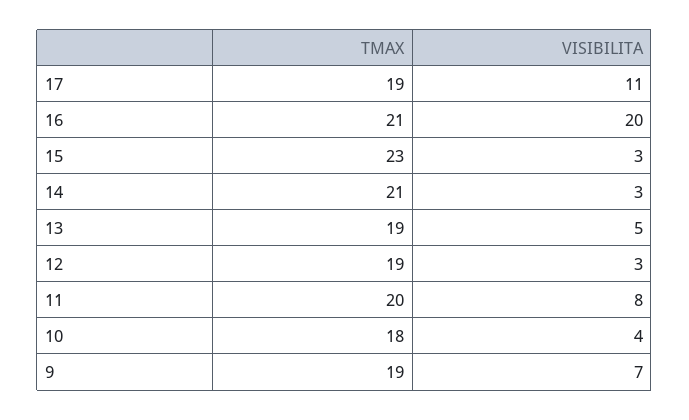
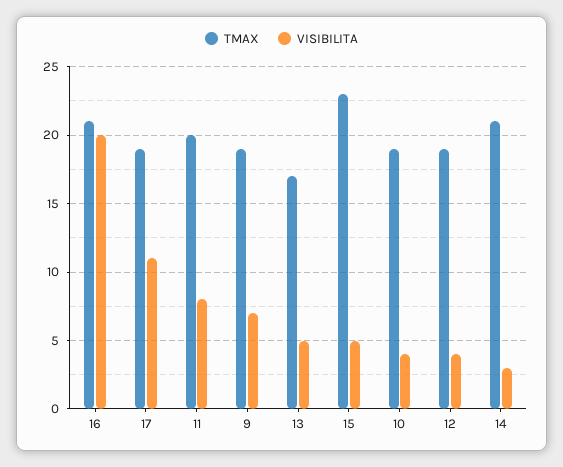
  {
    "TMAX": {
      "17": 19,
      "16": 21,
      "15": 23,
      "14": 21,
-     "13": 19,
+     "13": 17,
      "12": 19,
      "11": 20,
-     "10": 18,
+     "10": 19,
      "9": 19
    },
    "VISIBILITA": {
      "17": 11,
      "16": 20,
-     "15": 3,
+     "15": 5,
      "14": 3,
      "13": 5,
-     "12": 3,
+     "12": 4,
      "11": 8,
      "10": 4,
      "9": 7
    }
  }

